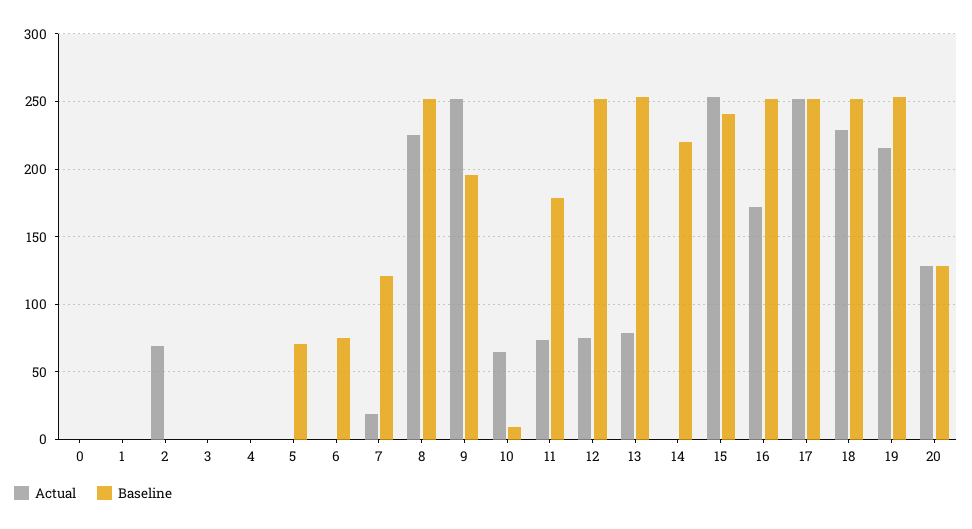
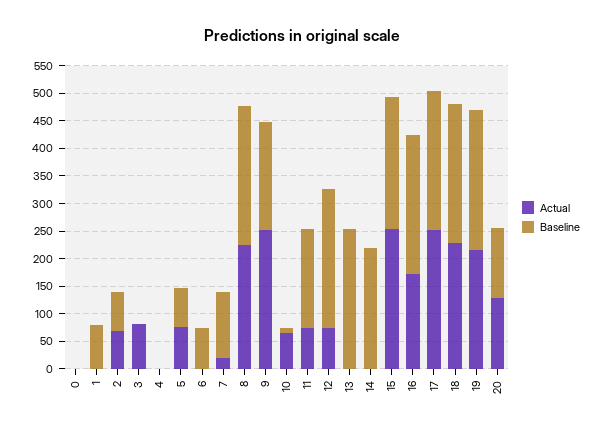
  {
    "Actual": {
      "0": 0,
      "1": 0,
      "2": 70,
-     "3": 0,
+     "3": 75,
      "4": 0,
-     "5": 0,
+     "5": 75,
      "6": 0,
      "7": 20,
      "8": 225,
      "9": 250,
      "10": 65,
      "11": 75,
      "12": 75,
-     "13": 80,
+     "13": 0,
      "14": 0,
      "15": 255,
      "16": 170,
      "17": 250,
      "18": 230,
      "19": 215,
      "20": 130
    },
    "Baseline": {
      "0": 0,
-     "1": 0,
+     "1": 75,
-     "2": 0,
+     "2": 75,
      "3": 0,
      "4": 0,
      "5": 70,
      "6": 75,
      "7": 120,
      "8": 250,
      "9": 195,
      "10": 10,
      "11": 180,
      "12": 250,
      "13": 255,
      "14": 220,
      "15": 240,
      "16": 250,
      "17": 250,
      "18": 250,
      "19": 255,
      "20": 130
    }
  }

